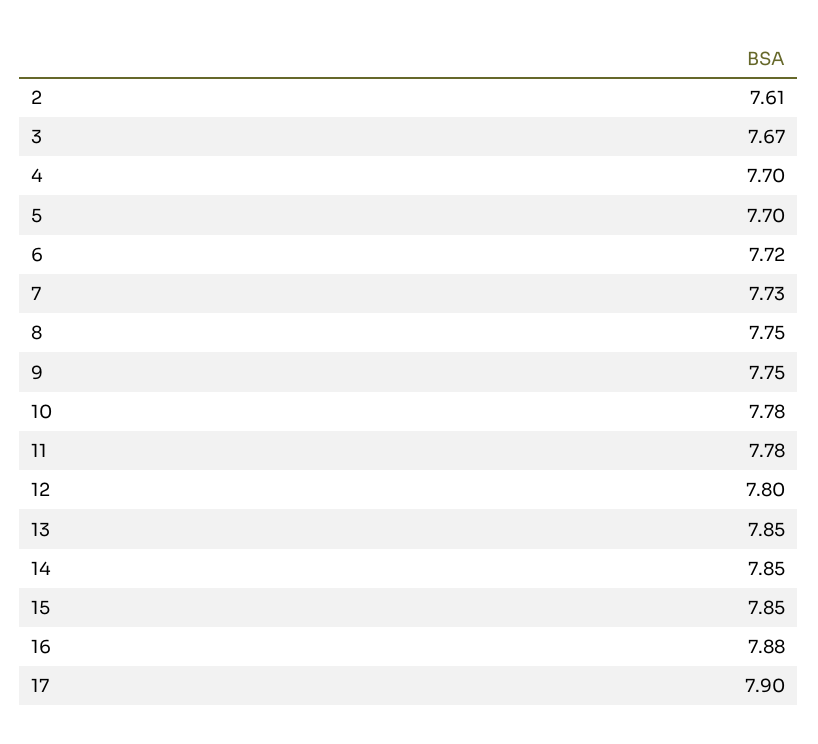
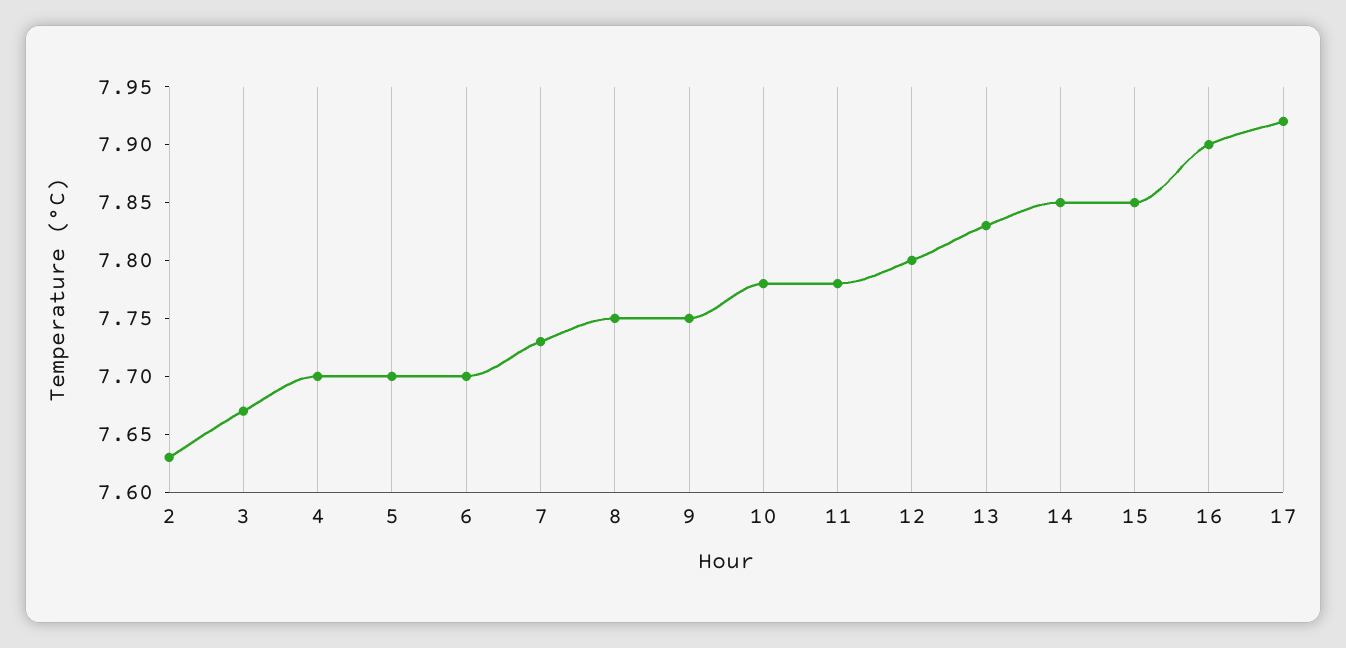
  {
-   "2": 7.61,
+   "2": 7.63,
    "3": 7.67,
    "4": 7.7,
    "5": 7.7,
-   "6": 7.72,
+   "6": 7.7,
    "7": 7.73,
    "8": 7.75,
    "9": 7.75,
    "10": 7.78,
    "11": 7.78,
    "12": 7.8,
-   "13": 7.85,
+   "13": 7.83,
    "14": 7.85,
    "15": 7.85,
-   "16": 7.88,
+   "16": 7.9,
-   "17": 7.9
+   "17": 7.92
  }

